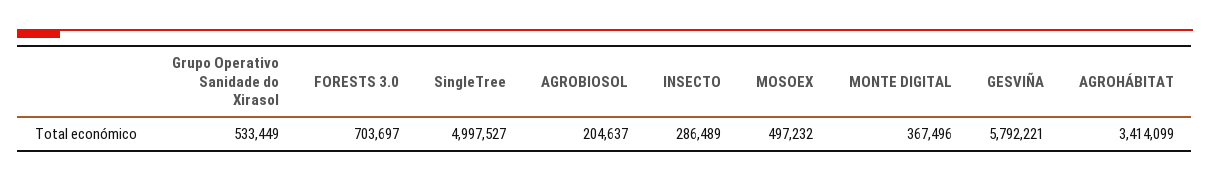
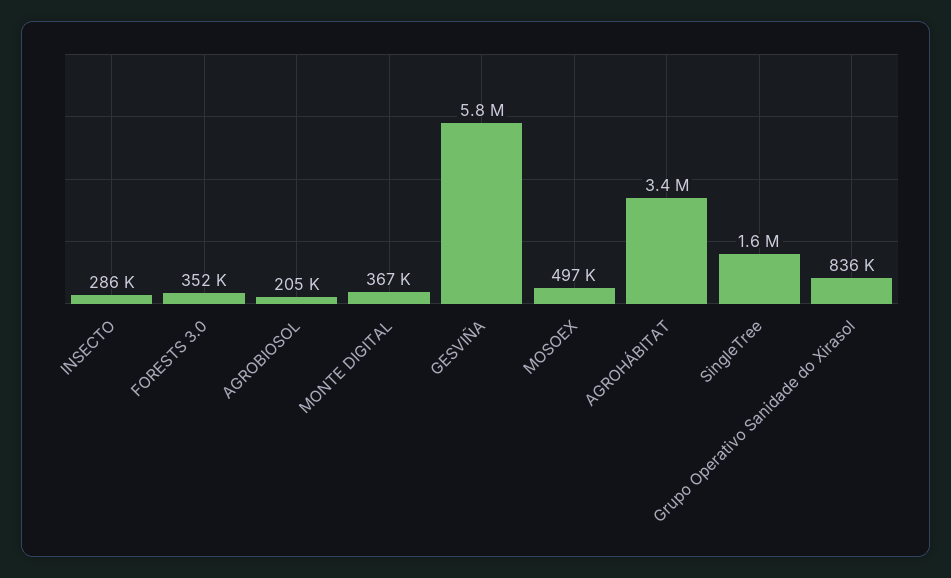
  {
-   "Grupo Operativo Sanidade do Xirasol": 533449,
+   "Grupo Operativo Sanidade do Xirasol": 836000,
-   "FORESTS 3.0": 703697,
+   "FORESTS 3.0": 352000,
-   "SingleTree": 4997527,
+   "SingleTree": 1600000,
    "AGROBIOSOL": 204637,
    "INSECTO": 286489,
    "MOSOEX": 497232,
    "MONTE DIGITAL": 367496,
    "GESVIÑA": 5792221,
    "AGROHÁBITAT": 3414099
  }

